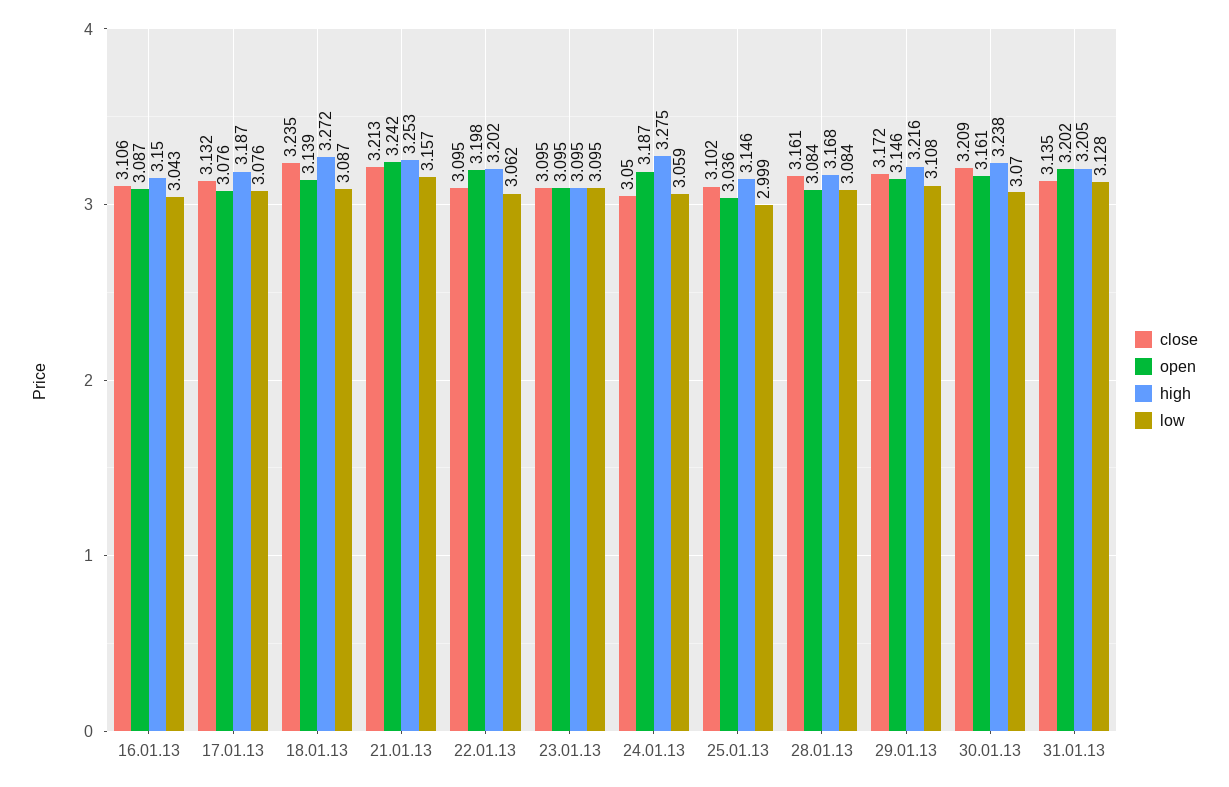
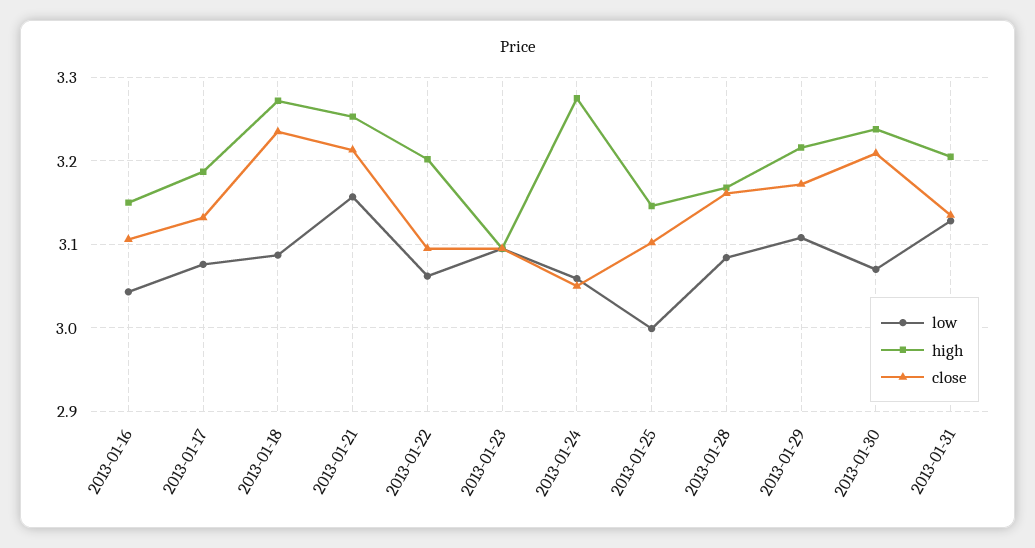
  {
    "close": {
      "16.01.13": 3.106,
      "17.01.13": 3.132,
      "18.01.13": 3.235,
      "21.01.13": 3.213,
      "22.01.13": 3.095,
      "23.01.13": 3.095,
      "24.01.13": 3.05,
      "25.01.13": 3.102,
      "28.01.13": 3.161,
      "29.01.13": 3.172,
      "30.01.13": 3.209,
      "31.01.13": 3.135
    },
-   "open": {
-     "16.01.13": 3.087,
-     "17.01.13": 3.076,
-     "18.01.13": 3.139,
-     "21.01.13": 3.242,
-     "22.01.13": 3.198,
-     "23.01.13": 3.095,
-     "24.01.13": 3.187,
-     "25.01.13": 3.036,
-     "28.01.13": 3.084,
-     "29.01.13": 3.146,
-     "30.01.13": 3.161,
-     "31.01.13": 3.202
-   },
    "high": {
      "16.01.13": 3.15,
      "17.01.13": 3.187,
      "18.01.13": 3.272,
      "21.01.13": 3.253,
      "22.01.13": 3.202,
      "23.01.13": 3.095,
      "24.01.13": 3.275,
      "25.01.13": 3.146,
      "28.01.13": 3.168,
      "29.01.13": 3.216,
      "30.01.13": 3.238,
      "31.01.13": 3.205
    },
    "low": {
      "16.01.13": 3.043,
      "17.01.13": 3.076,
      "18.01.13": 3.087,
      "21.01.13": 3.157,
      "22.01.13": 3.062,
      "23.01.13": 3.095,
      "24.01.13": 3.059,
      "25.01.13": 2.999,
      "28.01.13": 3.084,
      "29.01.13": 3.108,
      "30.01.13": 3.07,
      "31.01.13": 3.128
    }
  }

